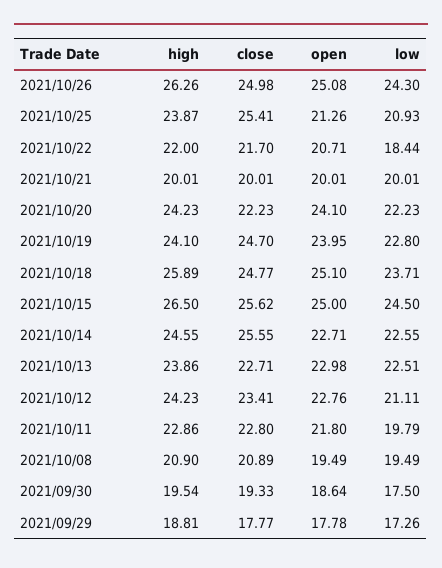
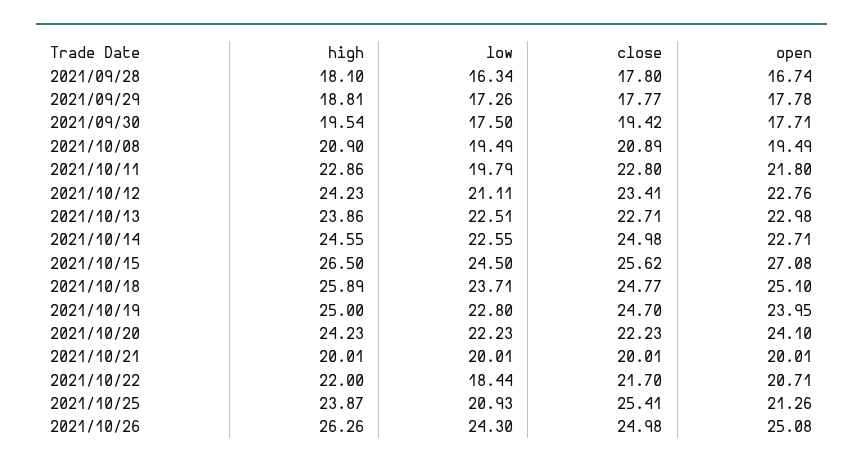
  {
    "high": {
      "2021/10/26": 26.26,
      "2021/10/25": 23.87,
      "2021/10/22": 22,
      "2021/10/21": 20.01,
      "2021/10/20": 24.23,
-     "2021/10/19": 24.1,
+     "2021/10/19": 25,
      "2021/10/18": 25.89,
      "2021/10/15": 26.5,
      "2021/10/14": 24.55,
      "2021/10/13": 23.86,
      "2021/10/12": 24.23,
      "2021/10/11": 22.86,
      "2021/10/08": 20.9,
      "2021/09/30": 19.54,
-     "2021/09/29": 18.81
+     "2021/09/29": 18.81,
+     "2021/09/28": 18.1
    },
    "close": {
      "2021/10/26": 24.98,
      "2021/10/25": 25.41,
      "2021/10/22": 21.7,
      "2021/10/21": 20.01,
      "2021/10/20": 22.23,
      "2021/10/19": 24.7,
      "2021/10/18": 24.77,
      "2021/10/15": 25.62,
-     "2021/10/14": 25.55,
+     "2021/10/14": 24.98,
      "2021/10/13": 22.71,
      "2021/10/12": 23.41,
      "2021/10/11": 22.8,
      "2021/10/08": 20.89,
-     "2021/09/30": 19.33,
+     "2021/09/30": 19.42,
-     "2021/09/29": 17.77
+     "2021/09/29": 17.77,
+     "2021/09/28": 17.8
    },
    "open": {
      "2021/10/26": 25.08,
      "2021/10/25": 21.26,
      "2021/10/22": 20.71,
      "2021/10/21": 20.01,
      "2021/10/20": 24.1,
      "2021/10/19": 23.95,
      "2021/10/18": 25.1,
-     "2021/10/15": 25,
+     "2021/10/15": 27.08,
      "2021/10/14": 22.71,
      "2021/10/13": 22.98,
      "2021/10/12": 22.76,
      "2021/10/11": 21.8,
      "2021/10/08": 19.49,
-     "2021/09/30": 18.64,
+     "2021/09/30": 17.71,
-     "2021/09/29": 17.78
+     "2021/09/29": 17.78,
+     "2021/09/28": 16.74
    },
    "low": {
      "2021/10/26": 24.3,
      "2021/10/25": 20.93,
      "2021/10/22": 18.44,
      "2021/10/21": 20.01,
      "2021/10/20": 22.23,
      "2021/10/19": 22.8,
      "2021/10/18": 23.71,
      "2021/10/15": 24.5,
      "2021/10/14": 22.55,
      "2021/10/13": 22.51,
      "2021/10/12": 21.11,
      "2021/10/11": 19.79,
      "2021/10/08": 19.49,
      "2021/09/30": 17.5,
-     "2021/09/29": 17.26
+     "2021/09/29": 17.26,
+     "2021/09/28": 16.34
    }
  }

